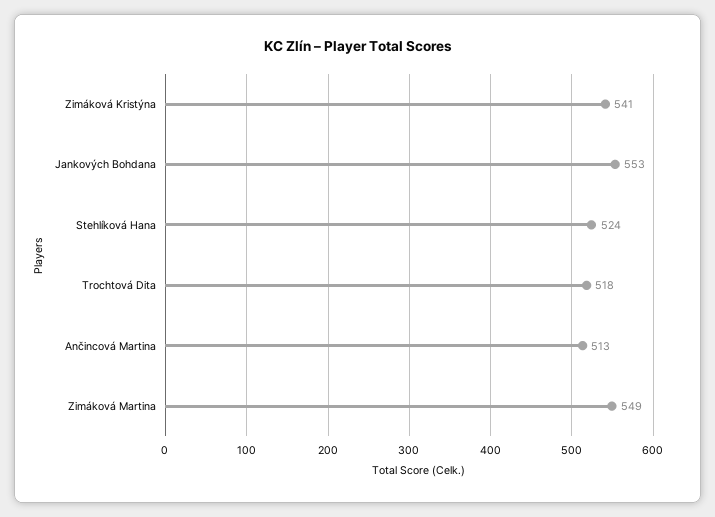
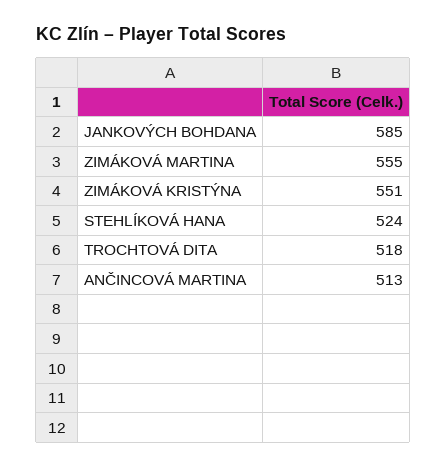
  {
-   "Zimáková Kristýna": 541,
+   "Zimáková Kristýna": 551,
-   "Jankových Bohdana": 553,
+   "Jankových Bohdana": 585,
    "Stehlíková Hana": 524,
    "Trochtová Dita": 518,
    "Ančincová Martina": 513,
-   "Zimáková Martina": 549
+   "Zimáková Martina": 555
  }

